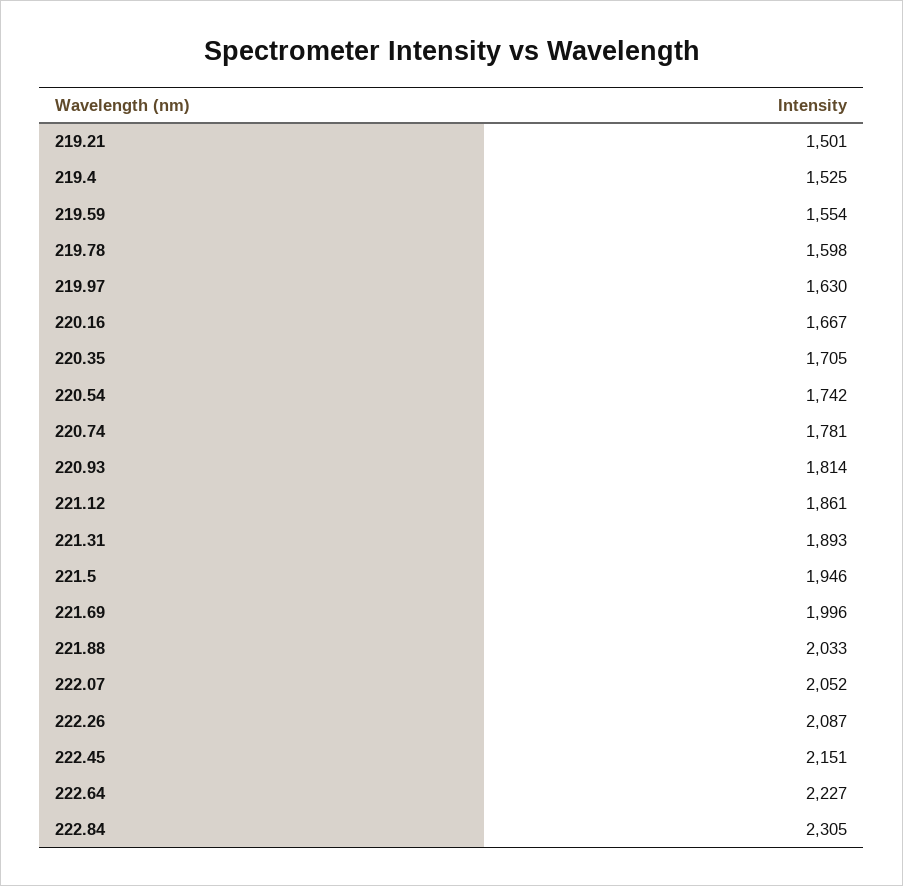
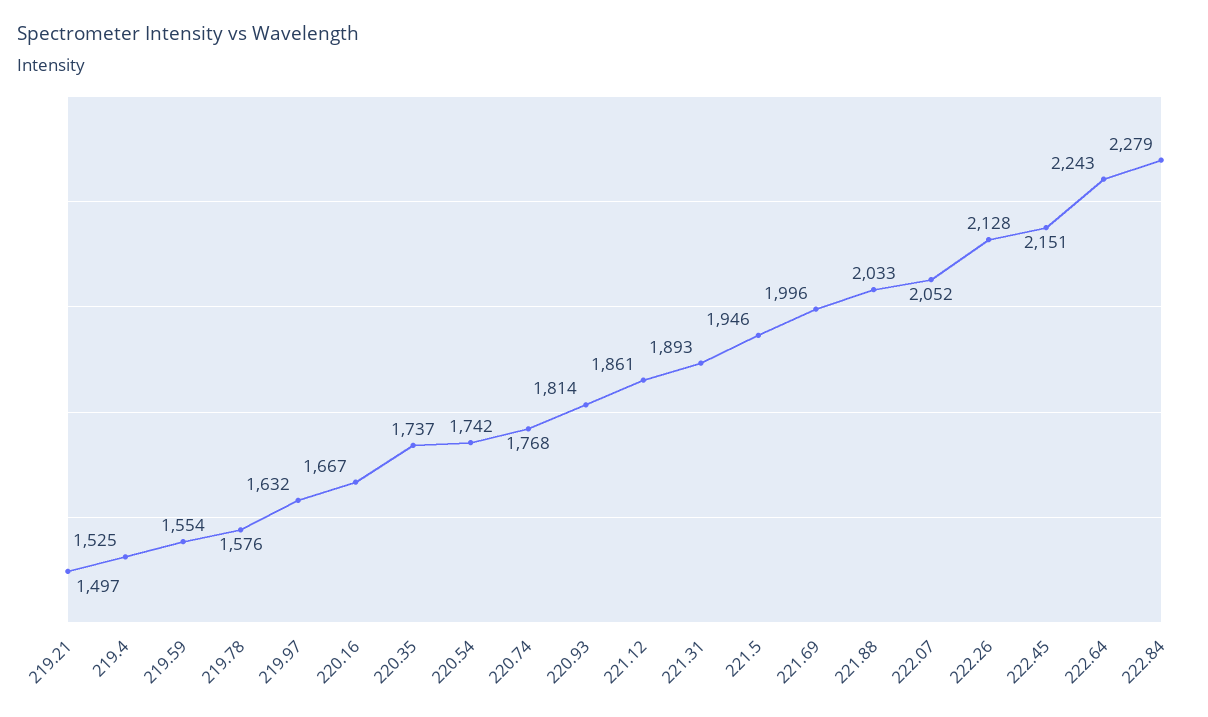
  {
-   "219.21": 1501,
+   "219.21": 1497,
    "219.4": 1525,
    "219.59": 1554,
-   "219.78": 1598,
+   "219.78": 1576,
-   "219.97": 1630,
+   "219.97": 1632,
    "220.16": 1667,
-   "220.35": 1705,
+   "220.35": 1737,
    "220.54": 1742,
-   "220.74": 1781,
+   "220.74": 1768,
    "220.93": 1814,
    "221.12": 1861,
    "221.31": 1893,
    "221.5": 1946,
    "221.69": 1996,
    "221.88": 2033,
    "222.07": 2052,
-   "222.26": 2087,
+   "222.26": 2128,
    "222.45": 2151,
-   "222.64": 2227,
+   "222.64": 2243,
-   "222.84": 2305
+   "222.84": 2279
  }

